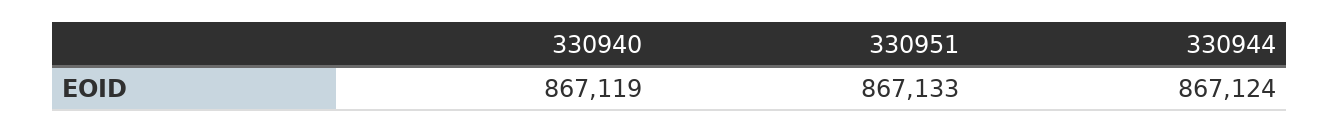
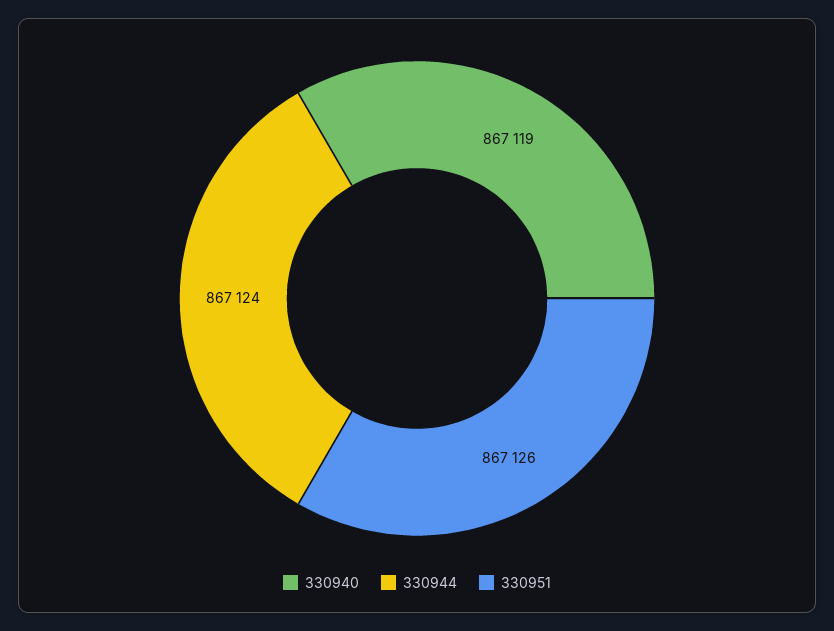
  {
    "330940": 867119,
-   "330951": 867133,
+   "330951": 867126,
    "330944": 867124
  }

